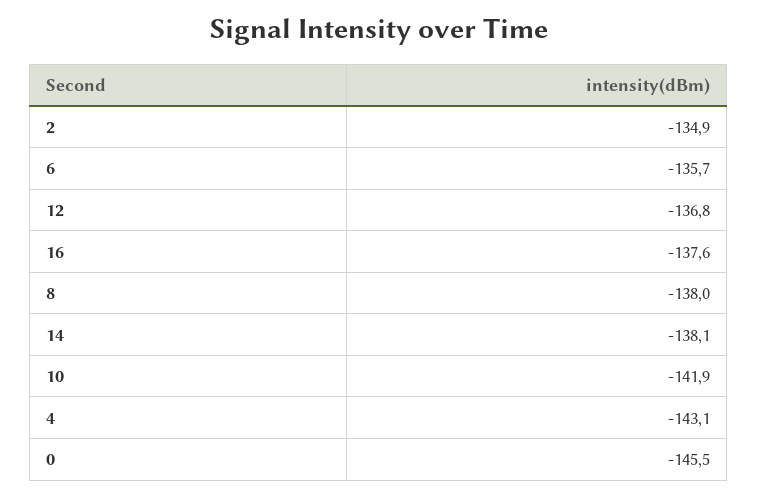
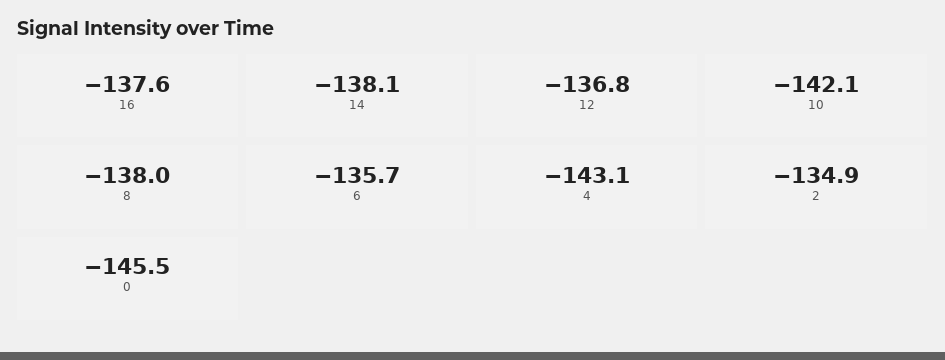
  {
    "2": -134.9,
    "6": -135.7,
    "12": -136.8,
    "16": -137.6,
    "8": -138,
    "14": -138.1,
-   "10": -141.9,
+   "10": -142.1,
    "4": -143.1,
    "0": -145.5
  }

